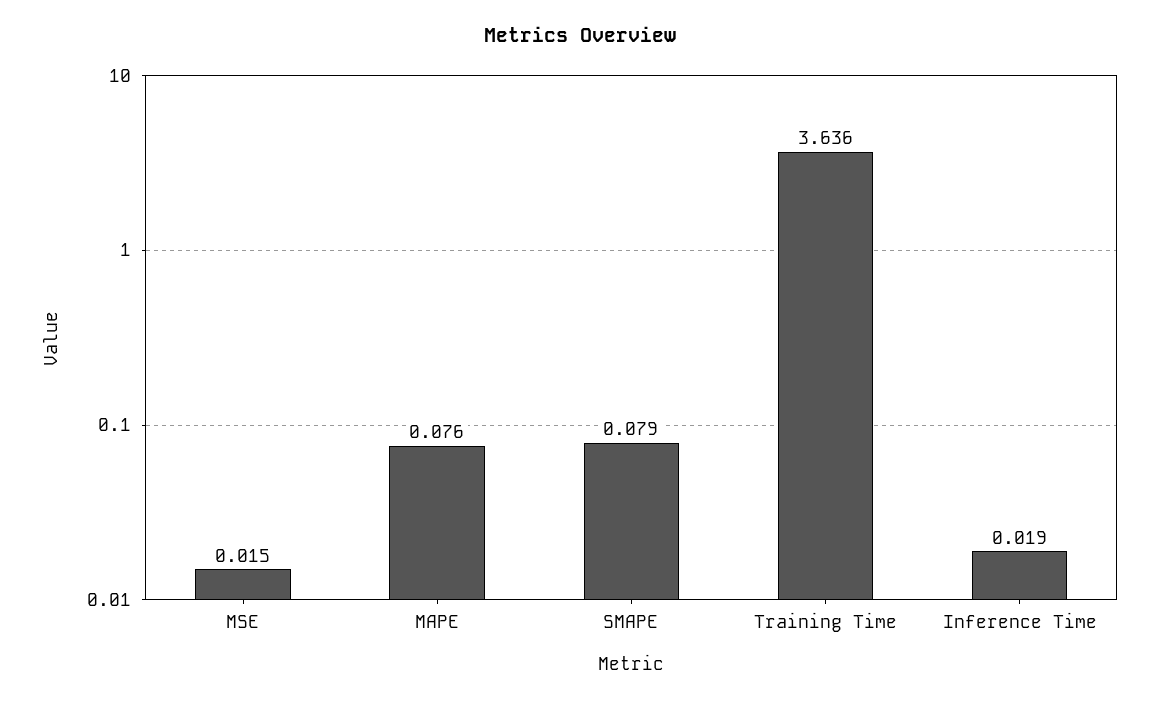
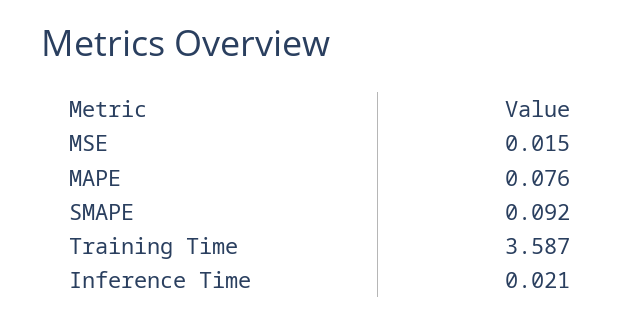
  {
    "MSE": 0.015,
    "MAPE": 0.076,
-   "SMAPE": 0.079,
+   "SMAPE": 0.092,
-   "Training Time": 3.636,
+   "Training Time": 3.587,
-   "Inference Time": 0.019
+   "Inference Time": 0.021
  }

